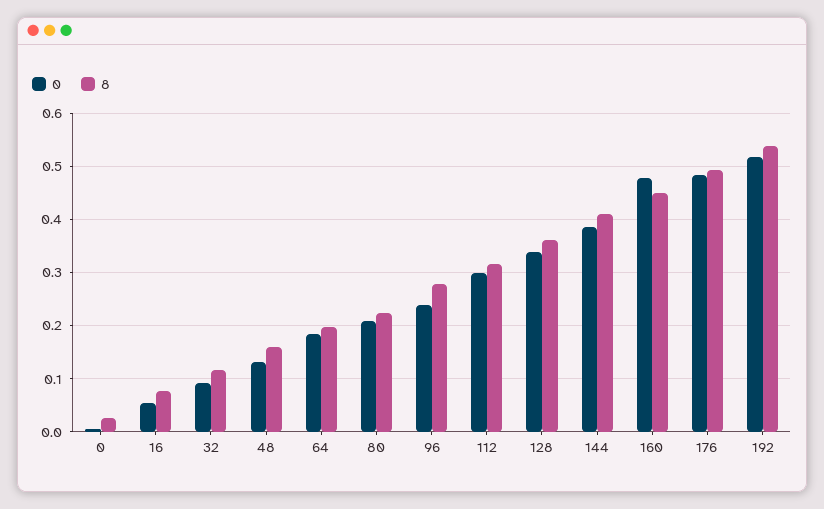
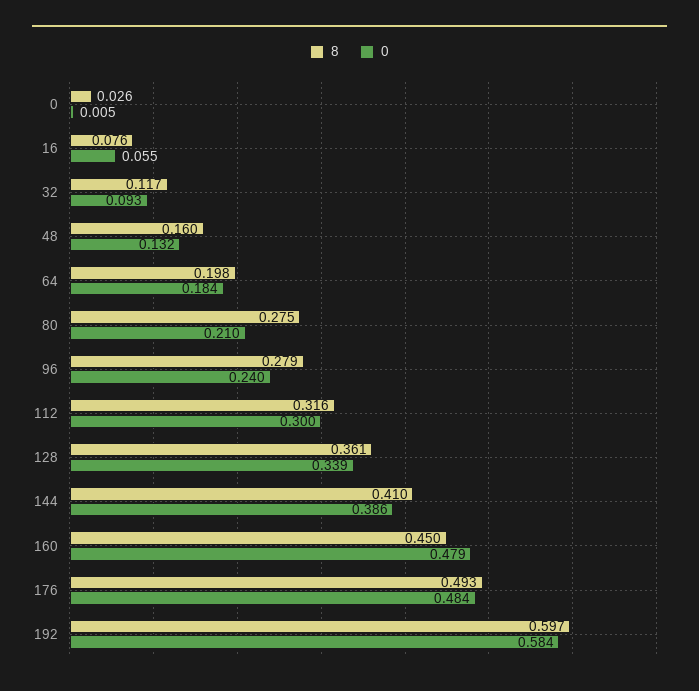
  {
    "0": {
      "0": 0.005,
      "16": 0.055,
      "32": 0.093,
      "48": 0.132,
      "64": 0.184,
      "80": 0.21,
      "96": 0.24,
      "112": 0.3,
      "128": 0.339,
      "144": 0.386,
      "160": 0.479,
      "176": 0.484,
-     "192": 0.52
+     "192": 0.584
    },
    "8": {
      "0": 0.026,
      "16": 0.076,
      "32": 0.117,
      "48": 0.16,
      "64": 0.198,
-     "80": 0.22,
+     "80": 0.275,
      "96": 0.279,
      "112": 0.316,
      "128": 0.361,
      "144": 0.41,
      "160": 0.45,
      "176": 0.493,
-     "192": 0.54
+     "192": 0.597
    }
  }

